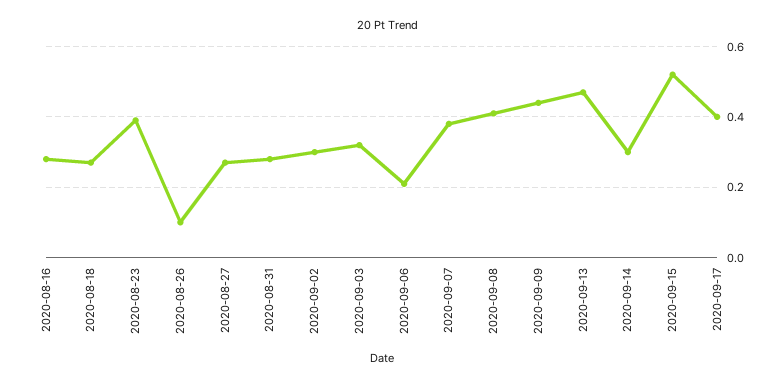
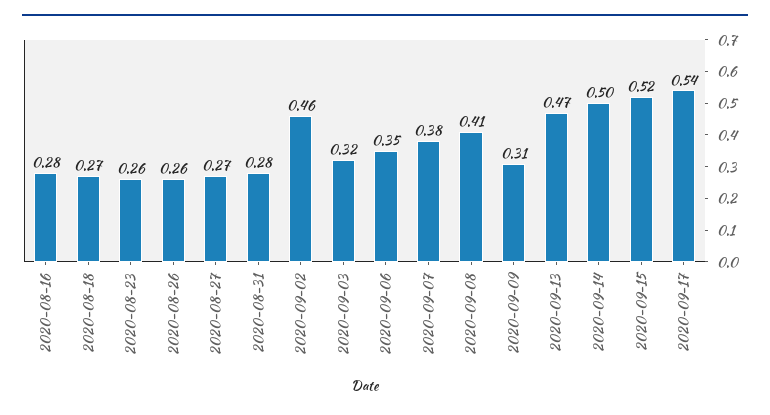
  {
    "2020-08-16": 0.28,
    "2020-08-18": 0.27,
-   "2020-08-23": 0.4,
+   "2020-08-23": 0.26,
-   "2020-08-26": 0.1,
+   "2020-08-26": 0.26,
    "2020-08-27": 0.27,
    "2020-08-31": 0.28,
-   "2020-09-02": 0.3,
+   "2020-09-02": 0.46,
    "2020-09-03": 0.32,
-   "2020-09-06": 0.2,
+   "2020-09-06": 0.35,
    "2020-09-07": 0.38,
    "2020-09-08": 0.41,
-   "2020-09-09": 0.45,
+   "2020-09-09": 0.31,
    "2020-09-13": 0.47,
-   "2020-09-14": 0.3,
+   "2020-09-14": 0.5,
    "2020-09-15": 0.52,
-   "2020-09-17": 0.4
+   "2020-09-17": 0.54
  }

